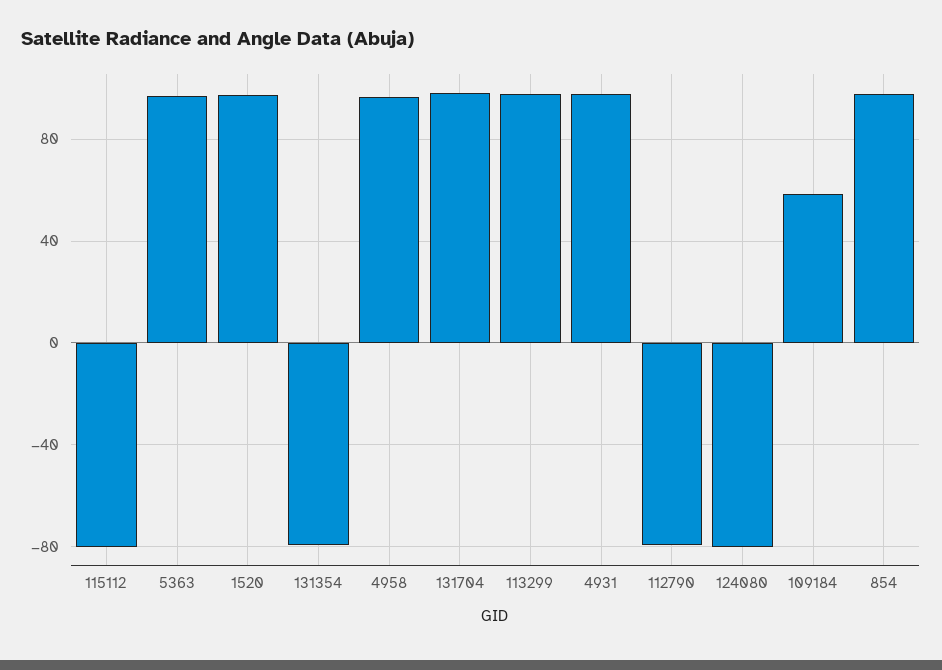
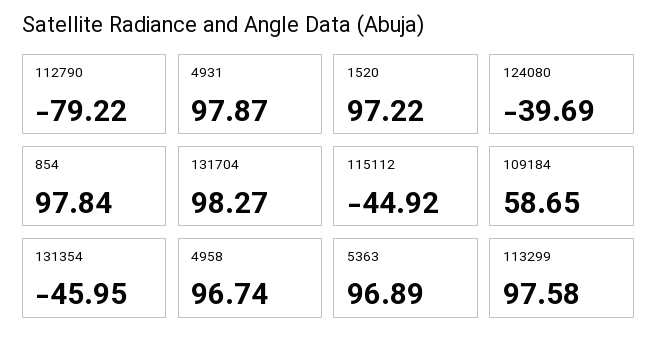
  {
-   "115112": -80,
+   "115112": -44.92,
    "5363": 96.89,
    "1520": 97.22,
-   "131354": -80,
+   "131354": -45.95,
    "4958": 96.74,
    "131704": 98.27,
    "113299": 97.58,
    "4931": 97.87,
    "112790": -79.22,
-   "124080": -80,
+   "124080": -39.69,
    "109184": 58.65,
    "854": 97.84
  }

